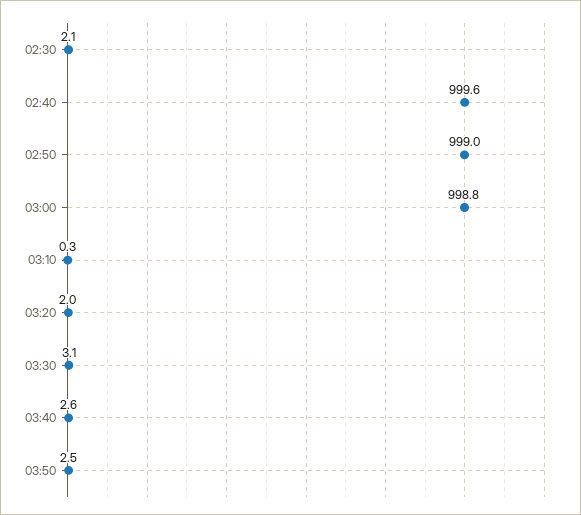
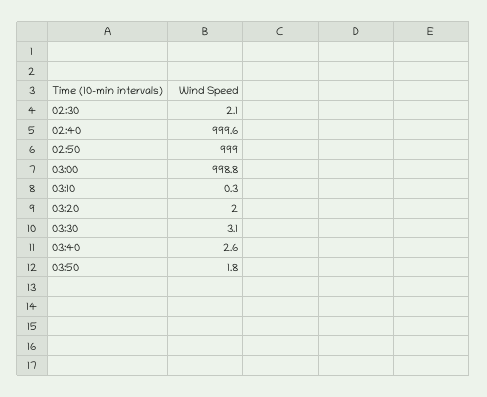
  {
    "02:30": 2.1,
    "02:40": 999.6,
    "02:50": 999,
    "03:00": 998.8,
    "03:10": 0.3,
    "03:20": 2,
    "03:30": 3.1,
    "03:40": 2.6,
-   "03:50": 2.5
+   "03:50": 1.8
  }

